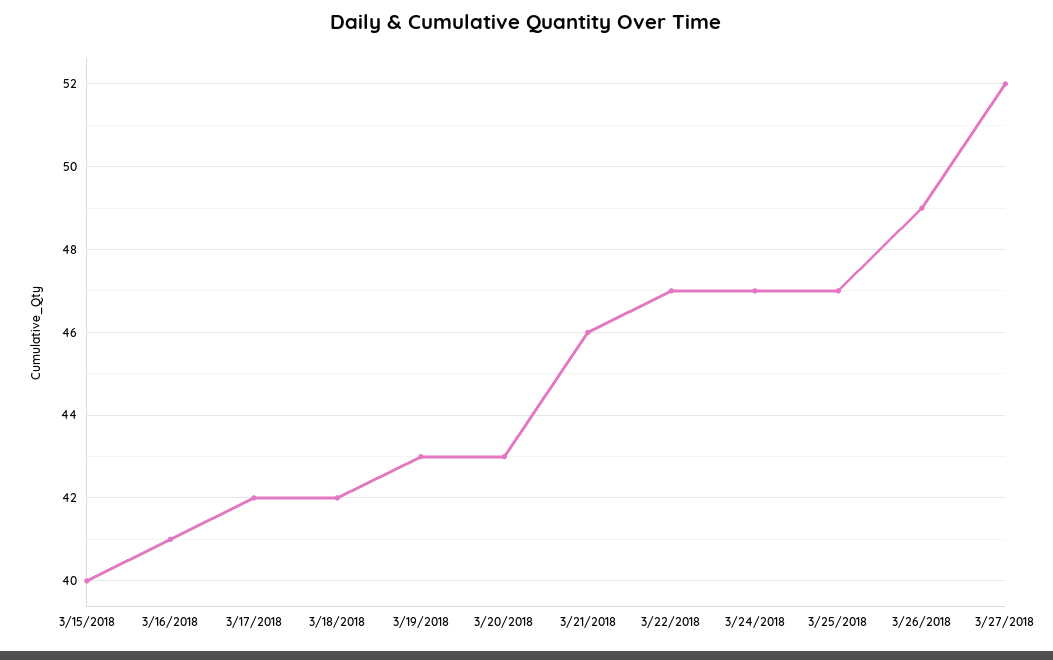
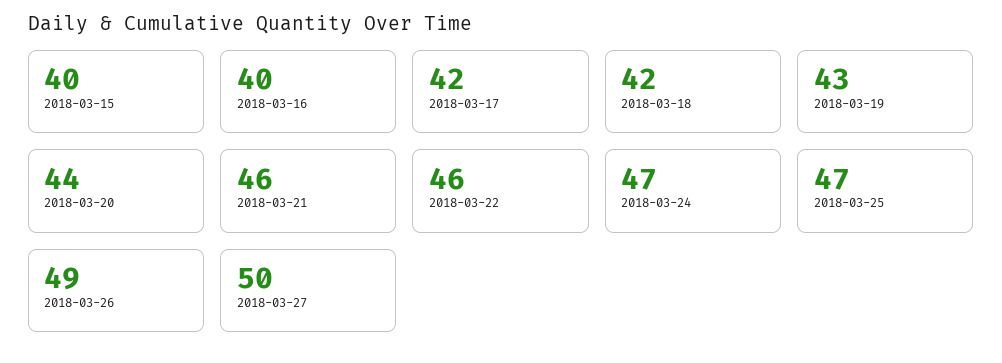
  {
    "3/15/2018": 40,
-   "3/16/2018": 41,
+   "3/16/2018": 40,
    "3/17/2018": 42,
    "3/18/2018": 42,
    "3/19/2018": 43,
-   "3/20/2018": 43,
+   "3/20/2018": 44,
    "3/21/2018": 46,
-   "3/22/2018": 47,
+   "3/22/2018": 46,
    "3/24/2018": 47,
    "3/25/2018": 47,
    "3/26/2018": 49,
-   "3/27/2018": 52
+   "3/27/2018": 50
  }

